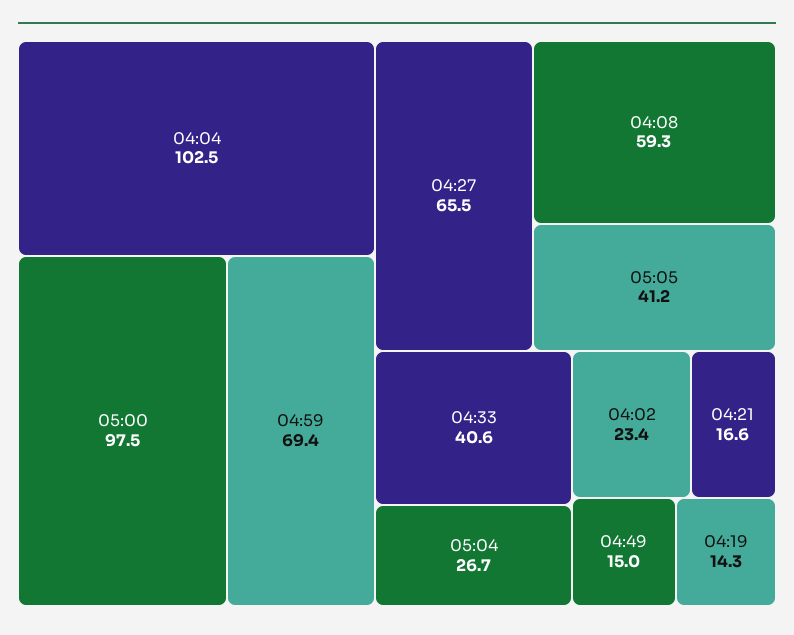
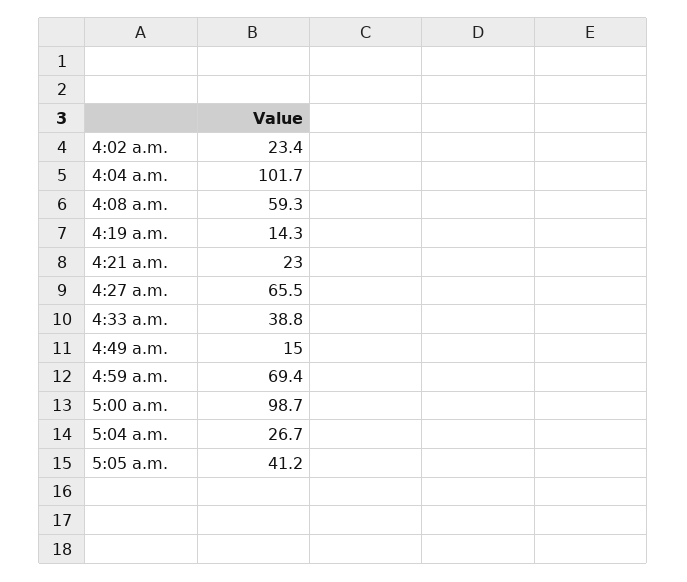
  {
-   "04:04": 102.5,
+   "04:04": 101.7,
-   "05:00": 97.5,
+   "05:00": 98.7,
    "04:59": 69.4,
    "04:27": 65.5,
    "04:08": 59.3,
    "05:05": 41.2,
-   "04:33": 40.6,
+   "04:33": 38.8,
    "05:04": 26.7,
    "04:02": 23.4,
-   "04:21": 16.6,
+   "04:21": 23,
    "04:49": 15,
    "04:19": 14.3
  }

